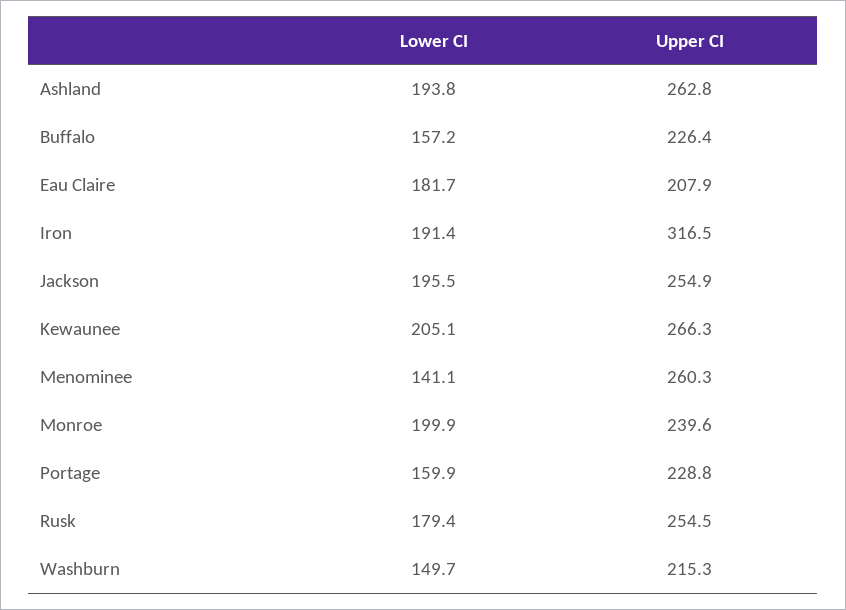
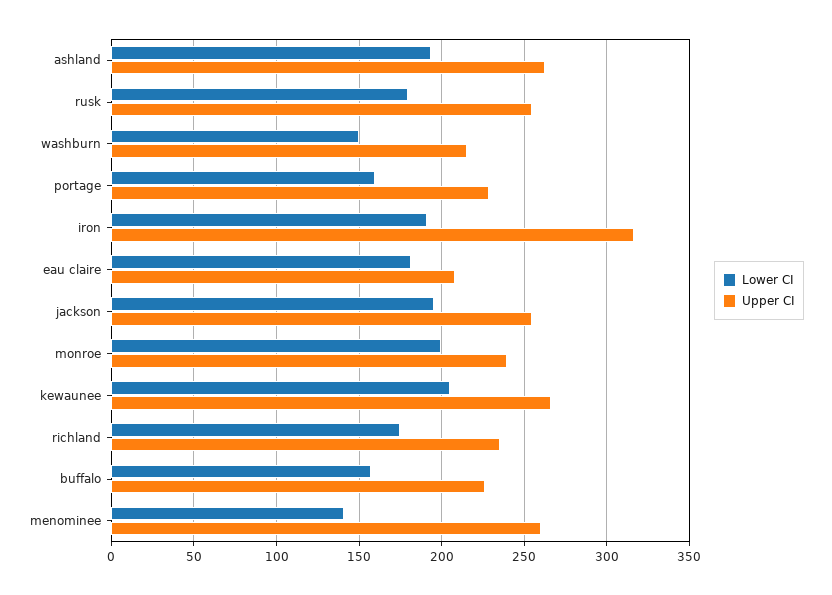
  {
    "Lower CI": {
      "Ashland": 193.8,
      "Buffalo": 157.2,
      "Eau Claire": 181.7,
      "Iron": 191.4,
      "Jackson": 195.5,
      "Kewaunee": 205.1,
      "Menominee": 141.1,
      "Monroe": 199.9,
      "Portage": 159.9,
      "Rusk": 179.4,
-     "Washburn": 149.7
+     "Washburn": 149.7,
+     "richland": 175
    },
    "Upper CI": {
      "Ashland": 262.8,
      "Buffalo": 226.4,
      "Eau Claire": 207.9,
      "Iron": 316.5,
      "Jackson": 254.9,
      "Kewaunee": 266.3,
      "Menominee": 260.3,
      "Monroe": 239.6,
      "Portage": 228.8,
      "Rusk": 254.5,
-     "Washburn": 215.3
+     "Washburn": 215.3,
+     "richland": 235
    }
  }

